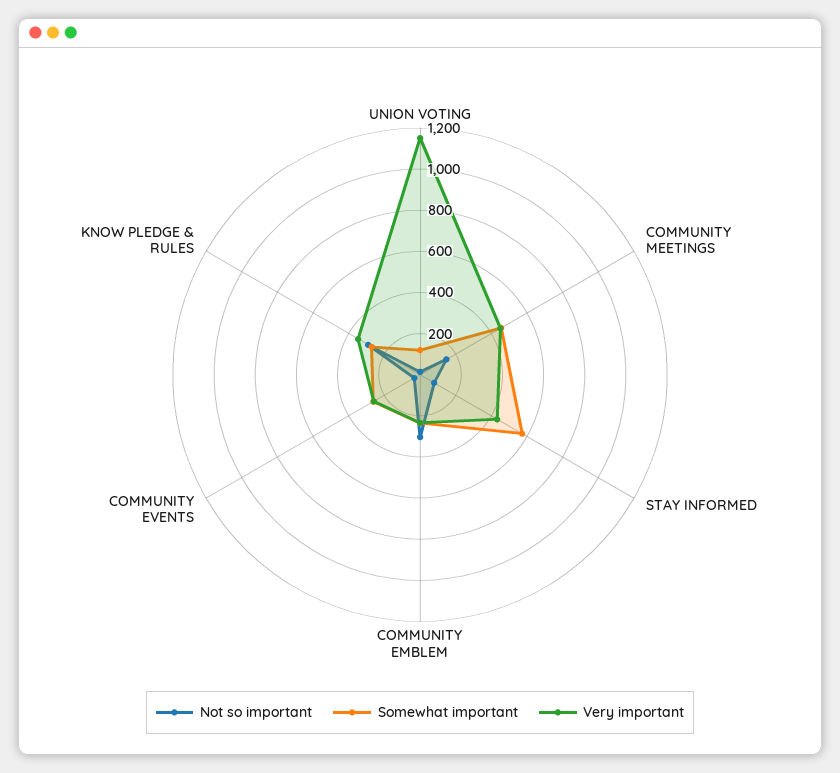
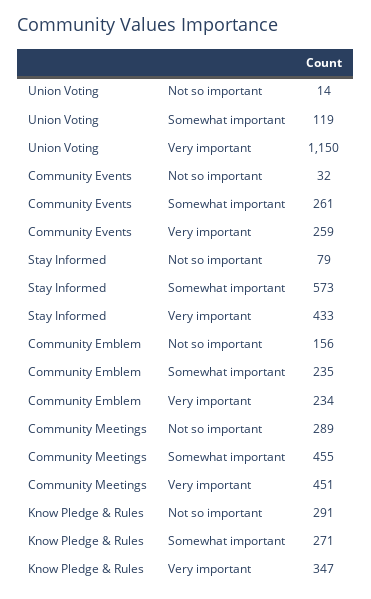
  {
    "Not so important": {
      "UNION VOTING": 14,
-     "COMMUNITY MEETINGS": 150,
+     "COMMUNITY MEETINGS": 289,
      "STAY INFORMED": 79,
-     "COMMUNITY EMBLEM": 300,
+     "COMMUNITY EMBLEM": 156,
      "COMMUNITY EVENTS": 32,
      "KNOW PLEDGE & RULES": 291
    },
    "Somewhat important": {
      "UNION VOTING": 119,
      "COMMUNITY MEETINGS": 455,
      "STAY INFORMED": 573,
      "COMMUNITY EMBLEM": 235,
      "COMMUNITY EVENTS": 261,
      "KNOW PLEDGE & RULES": 271
    },
    "Very important": {
      "UNION VOTING": 1150,
      "COMMUNITY MEETINGS": 451,
      "STAY INFORMED": 433,
      "COMMUNITY EMBLEM": 234,
      "COMMUNITY EVENTS": 259,
      "KNOW PLEDGE & RULES": 347
    }
  }

